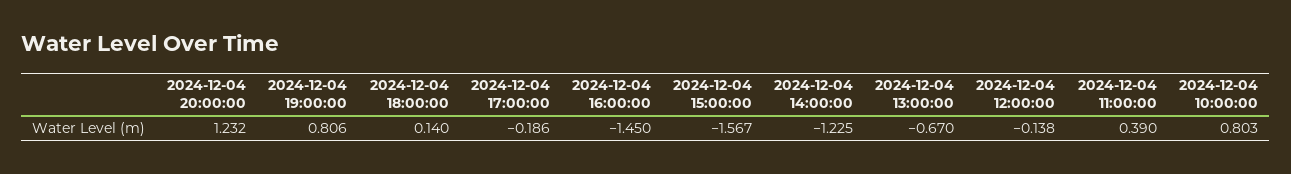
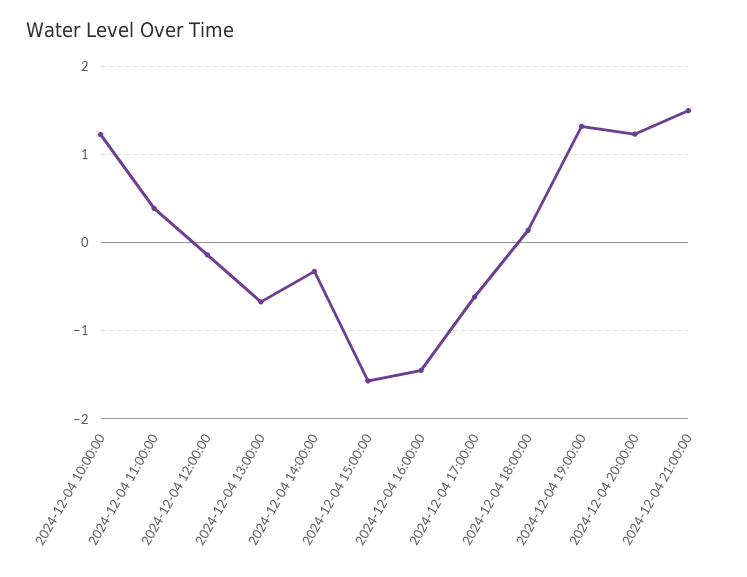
  {
    "2024-12-04 20:00:00": 1.232,
-   "2024-12-04 19:00:00": 0.806,
+   "2024-12-04 19:00:00": 1.3,
    "2024-12-04 18:00:00": 0.14,
-   "2024-12-04 17:00:00": -0.186,
+   "2024-12-04 17:00:00": -0.6,
    "2024-12-04 16:00:00": -1.45,
    "2024-12-04 15:00:00": -1.567,
-   "2024-12-04 14:00:00": -1.225,
+   "2024-12-04 14:00:00": -0.3,
    "2024-12-04 13:00:00": -0.67,
    "2024-12-04 12:00:00": -0.138,
    "2024-12-04 11:00:00": 0.39,
-   "2024-12-04 10:00:00": 0.803
+   "2024-12-04 10:00:00": 1.2,
+   "2024-12-04 21:00:00": 1.5
  }

